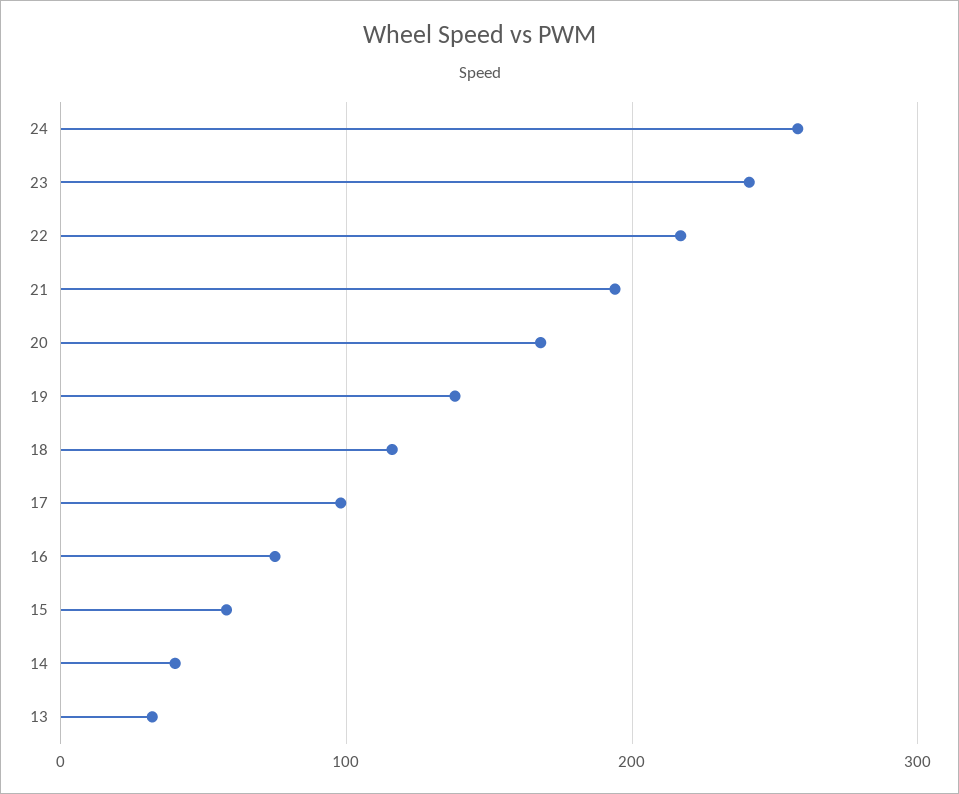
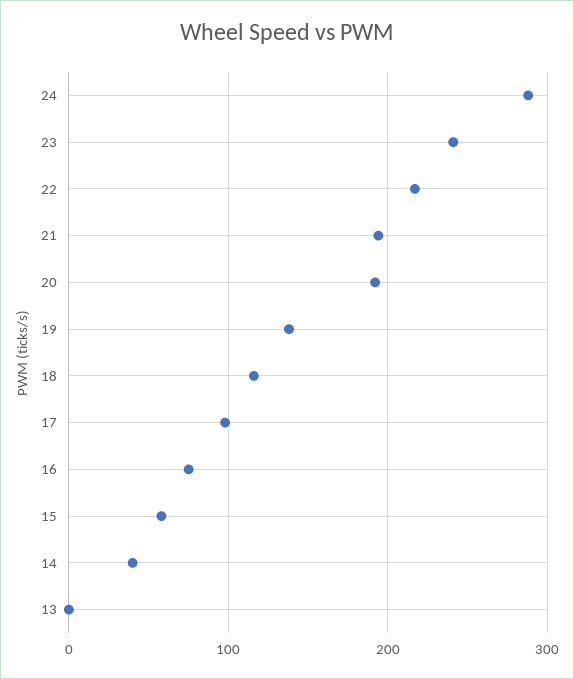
  {
-   "24": 260,
+   "24": 290,
    "23": 240,
    "22": 220,
    "21": 190,
-   "20": 170,
+   "20": 190,
    "19": 140,
    "18": 120,
    "17": 100,
    "16": 80,
    "15": 60,
    "14": 40,
-   "13": 30
+   "13": 0
  }

